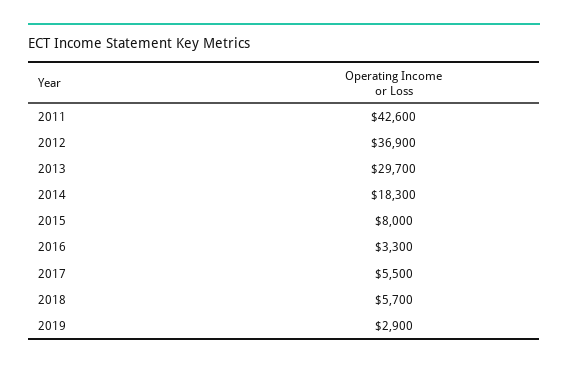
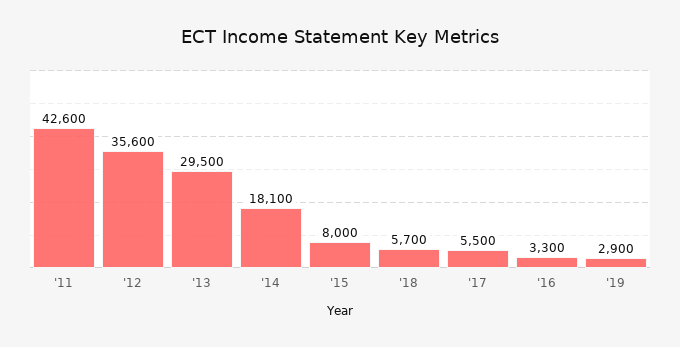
  {
    "2011": 42600,
-   "2012": 36900,
+   "2012": 35600,
-   "2013": 29700,
+   "2013": 29500,
-   "2014": 18300,
+   "2014": 18100,
    "2015": 8000,
    "2016": 3300,
    "2017": 5500,
    "2018": 5700,
    "2019": 2900
  }

